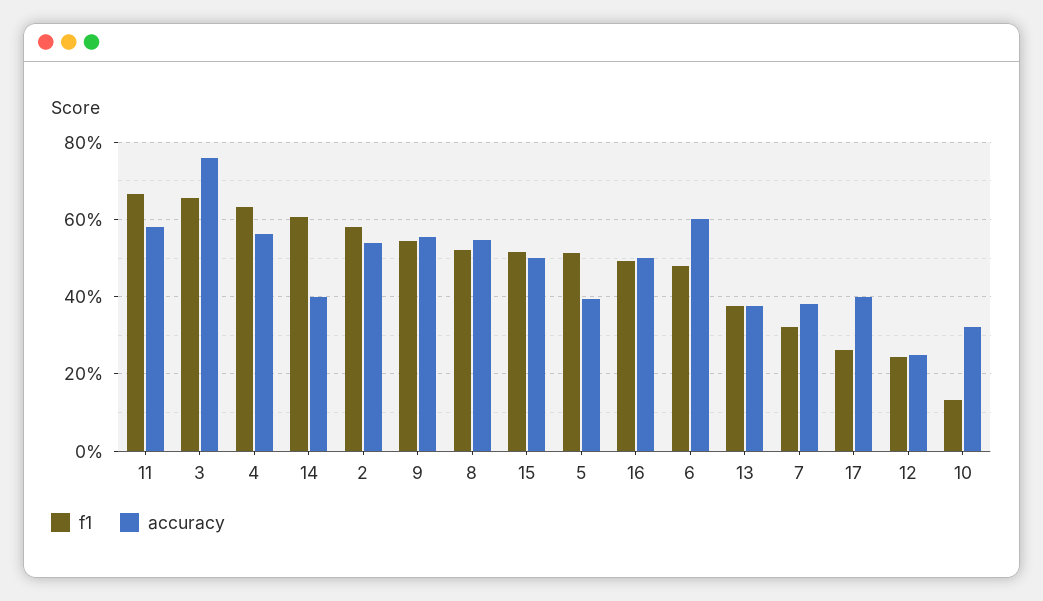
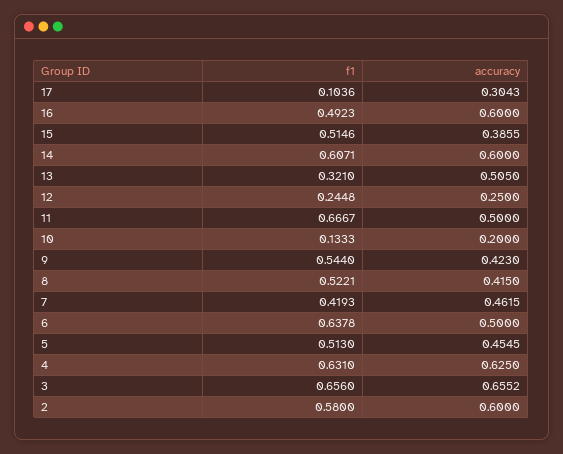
  {
    "f1": {
      "11": 0.6667,
      "3": 0.656,
      "4": 0.631,
      "14": 0.6071,
      "2": 0.58,
      "9": 0.544,
      "8": 0.5221,
      "15": 0.5146,
      "5": 0.513,
      "16": 0.4923,
-     "6": 0.48,
+     "6": 0.6378,
-     "13": 0.38,
+     "13": 0.321,
-     "7": 0.32,
+     "7": 0.4193,
-     "17": 0.26,
+     "17": 0.1036,
      "12": 0.2448,
      "10": 0.1333
    },
    "accuracy": {
-     "11": 0.58,
+     "11": 0.5,
-     "3": 0.76,
+     "3": 0.6552,
-     "4": 0.56,
+     "4": 0.625,
-     "14": 0.4,
+     "14": 0.6,
-     "2": 0.54,
+     "2": 0.6,
-     "9": 0.56,
+     "9": 0.423,
-     "8": 0.54,
+     "8": 0.415,
-     "15": 0.5,
+     "15": 0.3855,
-     "5": 0.4,
+     "5": 0.4545,
-     "16": 0.5,
+     "16": 0.6,
-     "6": 0.6,
+     "6": 0.5,
-     "13": 0.38,
+     "13": 0.505,
-     "7": 0.38,
+     "7": 0.4615,
-     "17": 0.4,
+     "17": 0.3043,
      "12": 0.25,
-     "10": 0.32
+     "10": 0.2
    }
  }

